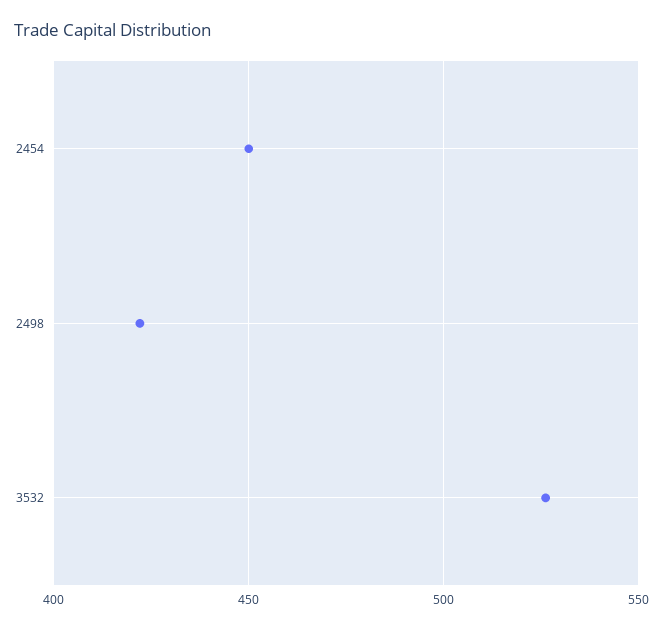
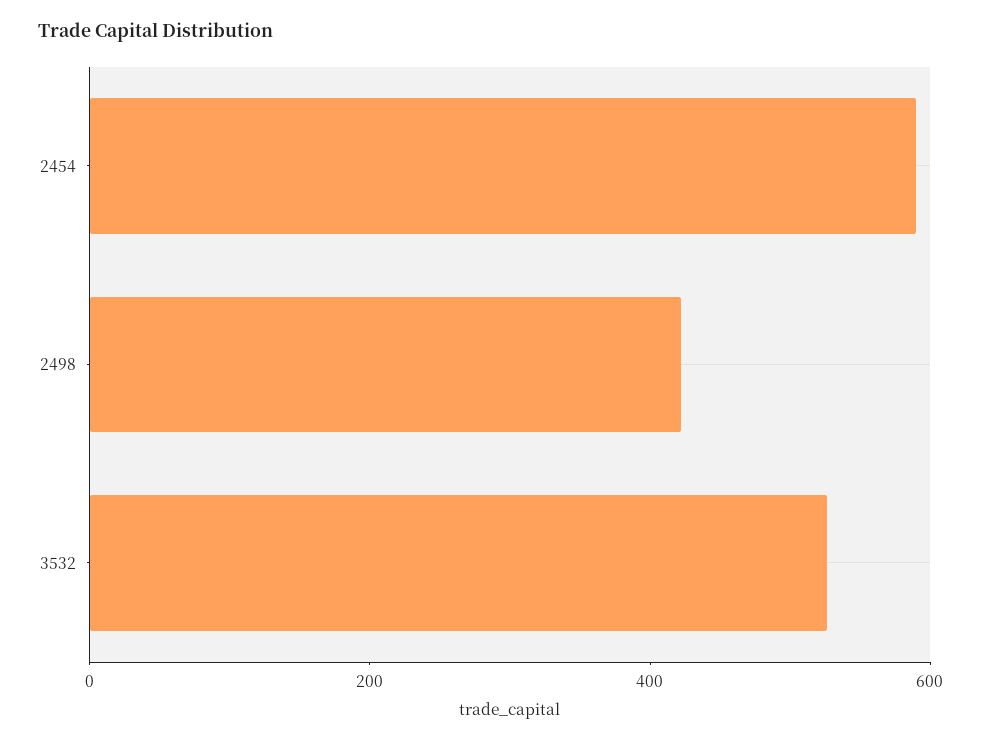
  {
-   "2454": 450,
+   "2454": 600,
    "2498": 420,
    "3532": 525
  }

